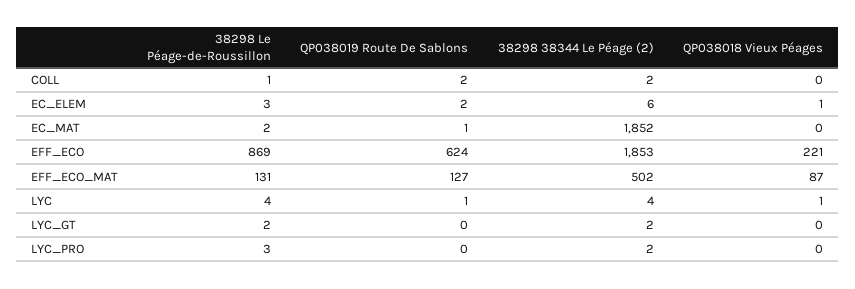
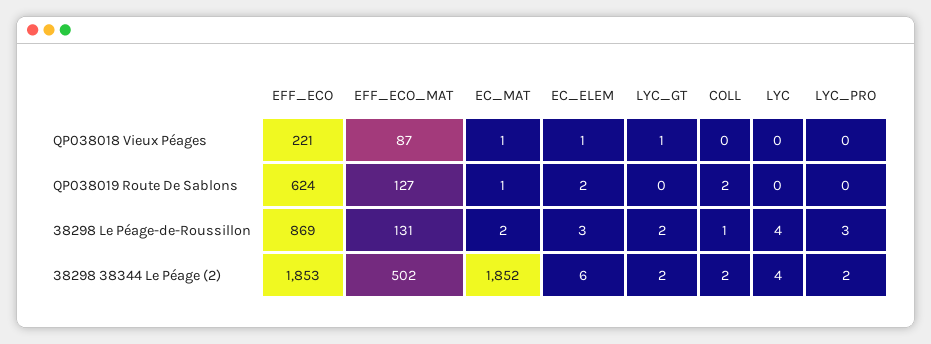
  {
    "38298 Le Péage-de-Roussillon": {
      "COLL": 1,
      "EC_ELEM": 3,
      "EC_MAT": 2,
      "EFF_ECO": 869,
      "EFF_ECO_MAT": 131,
      "LYC": 4,
      "LYC_GT": 2,
      "LYC_PRO": 3
    },
    "QP038019 Route De Sablons": {
      "COLL": 2,
      "EC_ELEM": 2,
      "EC_MAT": 1,
      "EFF_ECO": 624,
      "EFF_ECO_MAT": 127,
-     "LYC": 1,
+     "LYC": 0,
      "LYC_GT": 0,
      "LYC_PRO": 0
    },
    "38298 38344 Le Péage (2)": {
      "COLL": 2,
      "EC_ELEM": 6,
      "EC_MAT": 1852,
      "EFF_ECO": 1853,
      "EFF_ECO_MAT": 502,
      "LYC": 4,
      "LYC_GT": 2,
      "LYC_PRO": 2
    },
    "QP038018 Vieux Péages": {
      "COLL": 0,
      "EC_ELEM": 1,
-     "EC_MAT": 0,
+     "EC_MAT": 1,
      "EFF_ECO": 221,
      "EFF_ECO_MAT": 87,
-     "LYC": 1,
+     "LYC": 0,
-     "LYC_GT": 0,
+     "LYC_GT": 1,
      "LYC_PRO": 0
    }
  }

